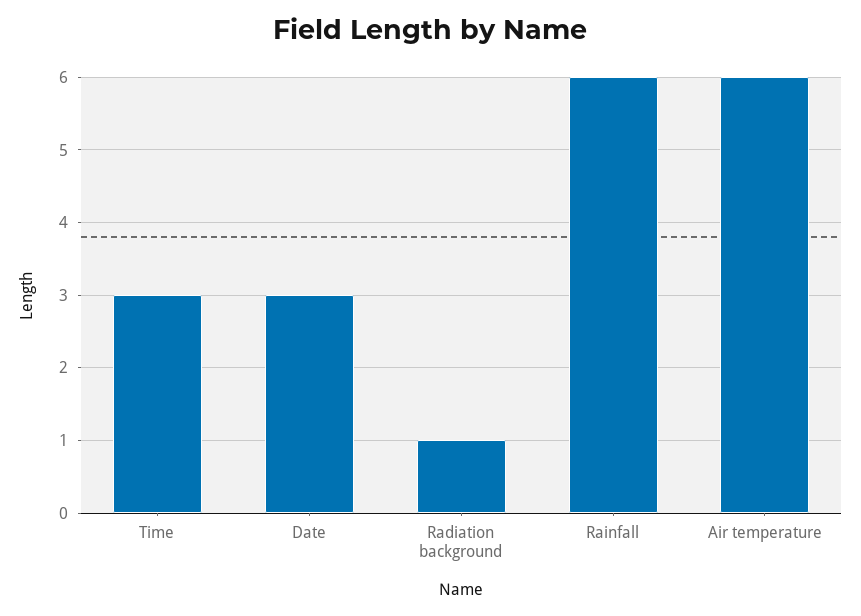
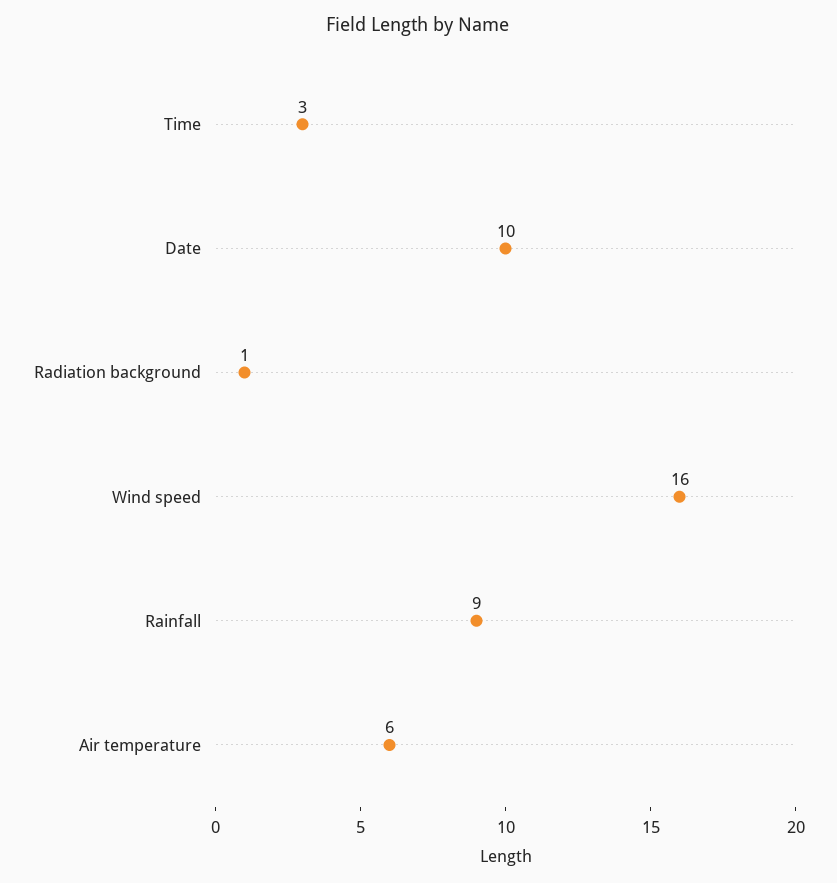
  {
    "Time": 3,
-   "Date": 3,
+   "Date": 10,
    "Radiation background": 1,
-   "Rainfall": 6,
+   "Rainfall": 9,
-   "Air temperature": 6
+   "Air temperature": 6,
+   "Wind speed": 16
  }

